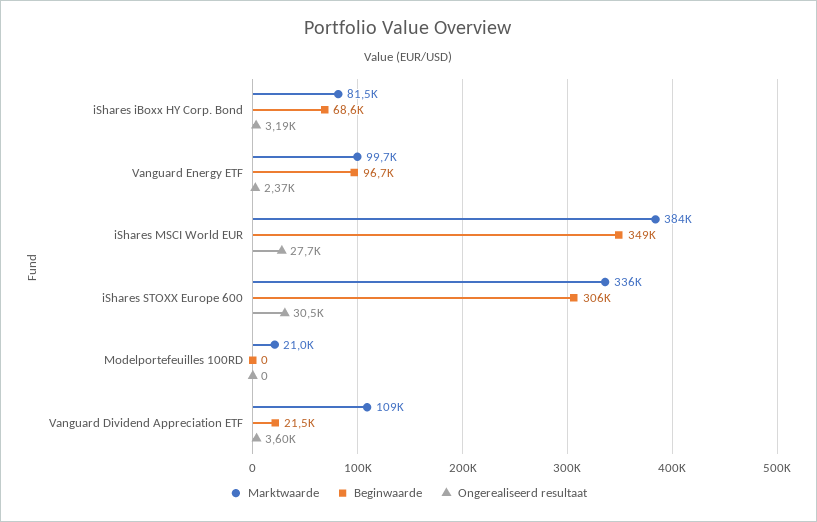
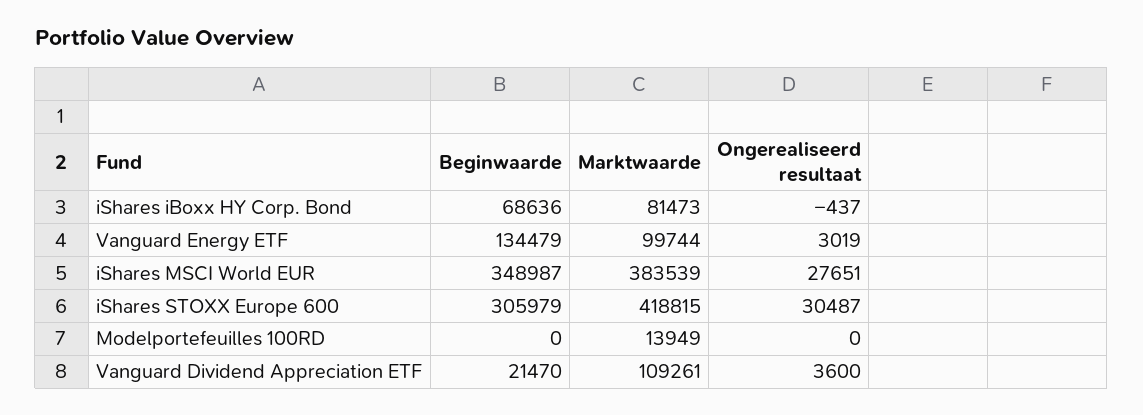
  {
    "Marktwaarde": {
      "iShares iBoxx HY Corp. Bond": 81473,
      "Vanguard Energy ETF": 99744,
      "iShares MSCI World EUR": 383539,
-     "iShares STOXX Europe 600": 336000,
+     "iShares STOXX Europe 600": 418815,
-     "Modelportefeuilles 100RD": 21000,
+     "Modelportefeuilles 100RD": 13949,
      "Vanguard Dividend Appreciation ETF": 109261
    },
    "Beginwaarde": {
      "iShares iBoxx HY Corp. Bond": 68636,
-     "Vanguard Energy ETF": 96700,
+     "Vanguard Energy ETF": 134479,
      "iShares MSCI World EUR": 348987,
      "iShares STOXX Europe 600": 305979,
      "Modelportefeuilles 100RD": 0,
      "Vanguard Dividend Appreciation ETF": 21470
    },
    "Ongerealiseerd resultaat": {
-     "iShares iBoxx HY Corp. Bond": 3190,
+     "iShares iBoxx HY Corp. Bond": -437,
-     "Vanguard Energy ETF": 2370,
+     "Vanguard Energy ETF": 3019,
      "iShares MSCI World EUR": 27651,
      "iShares STOXX Europe 600": 30487,
      "Modelportefeuilles 100RD": 0,
      "Vanguard Dividend Appreciation ETF": 3600
    }
  }

